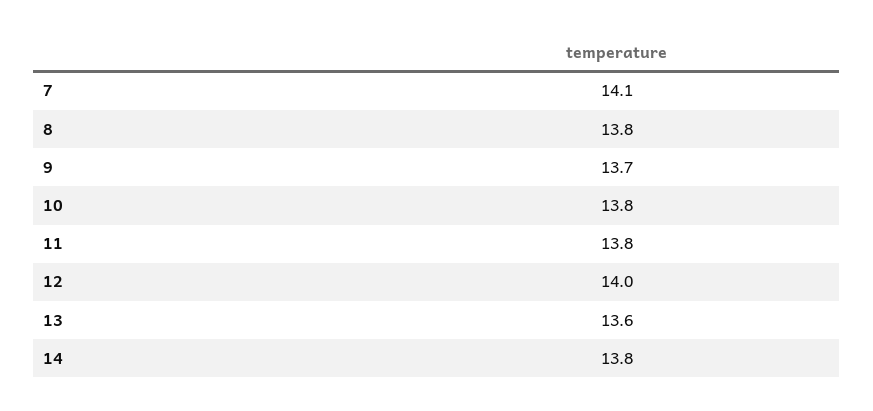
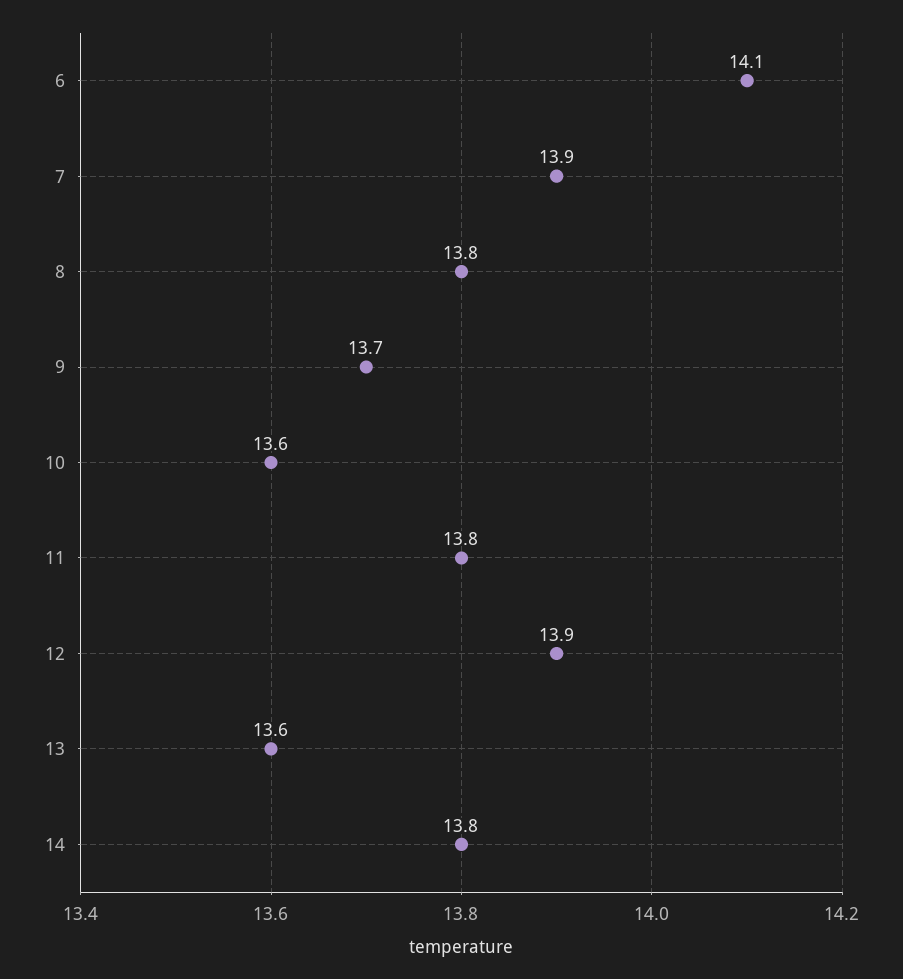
  {
-   "7": 14.1,
+   "7": 13.9,
    "8": 13.8,
    "9": 13.7,
-   "10": 13.8,
+   "10": 13.6,
    "11": 13.8,
-   "12": 14,
+   "12": 13.9,
    "13": 13.6,
-   "14": 13.8
+   "14": 13.8,
+   "6": 14.1
  }

